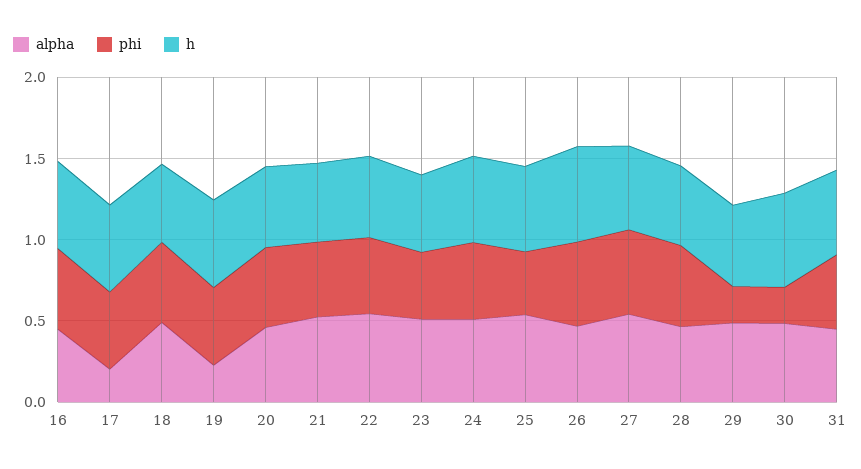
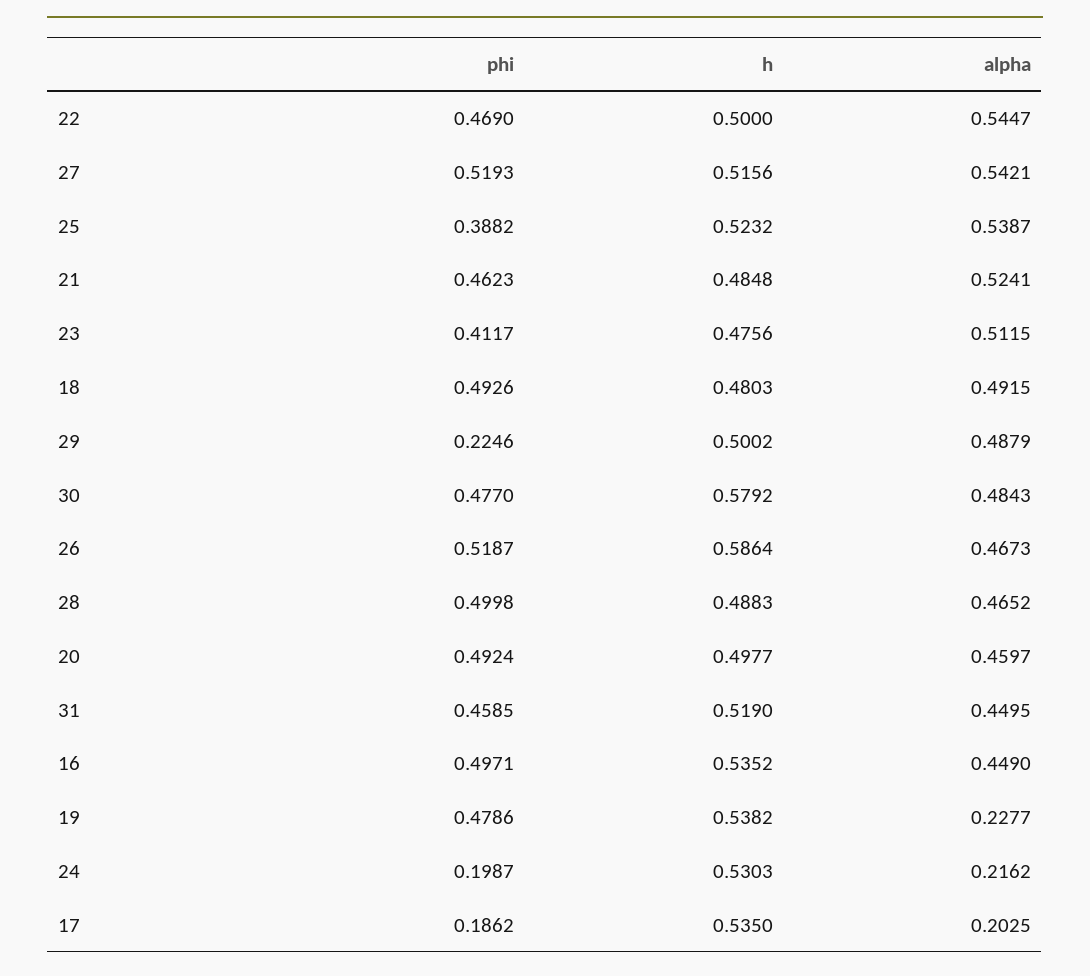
  {
    "alpha": {
      "16": 0.449,
      "17": 0.2025,
      "18": 0.4915,
      "19": 0.2277,
      "20": 0.4597,
      "21": 0.5241,
      "22": 0.5447,
      "23": 0.5115,
-     "24": 0.5,
+     "24": 0.2162,
      "25": 0.5387,
      "26": 0.4673,
      "27": 0.5421,
      "28": 0.4652,
      "29": 0.4879,
      "30": 0.4843,
      "31": 0.4495
    },
    "phi": {
      "16": 0.4971,
-     "17": 0.5,
+     "17": 0.1862,
      "18": 0.4926,
      "19": 0.4786,
      "20": 0.4924,
      "21": 0.4623,
      "22": 0.469,
      "23": 0.4117,
-     "24": 0.5,
+     "24": 0.1987,
      "25": 0.3882,
      "26": 0.5187,
      "27": 0.5193,
      "28": 0.4998,
      "29": 0.2246,
-     "30": 0.2,
+     "30": 0.477,
      "31": 0.4585
    },
    "h": {
      "16": 0.5352,
      "17": 0.535,
      "18": 0.4803,
      "19": 0.5382,
      "20": 0.4977,
      "21": 0.4848,
      "22": 0.5,
      "23": 0.4756,
      "24": 0.5303,
      "25": 0.5232,
      "26": 0.5864,
      "27": 0.5156,
      "28": 0.4883,
      "29": 0.5002,
      "30": 0.5792,
      "31": 0.519
    }
  }

